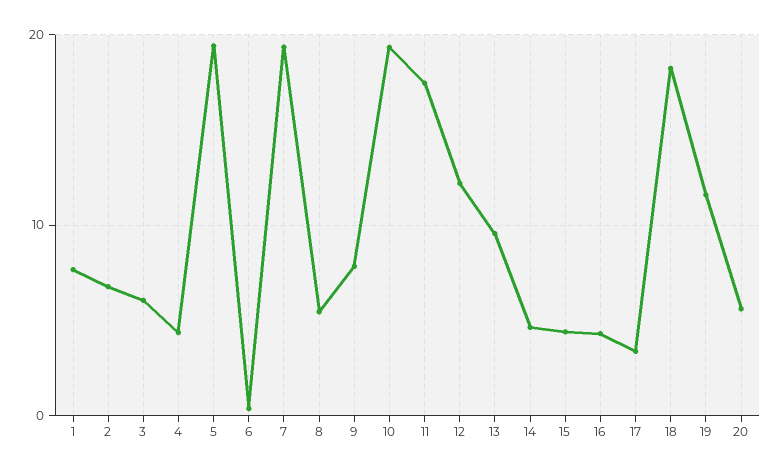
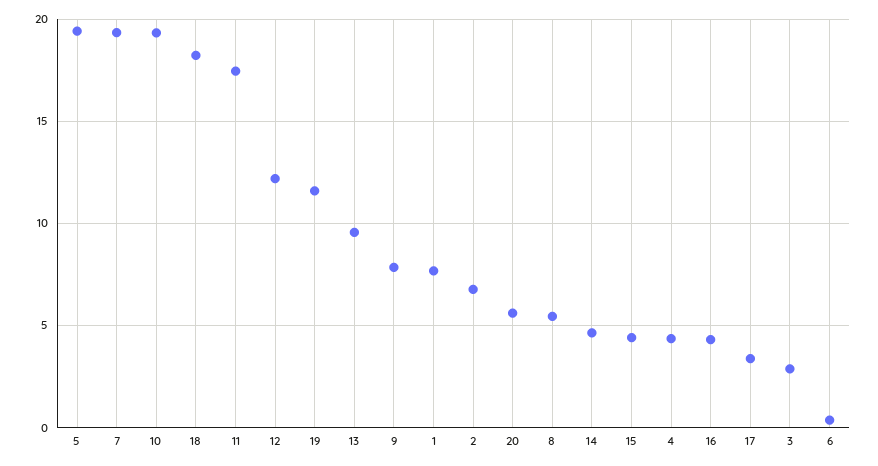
  {
    "1": 7.5,
    "2": 7,
-   "3": 6,
+   "3": 3,
    "4": 4.5,
    "5": 19.5,
    "6": 0.5,
    "7": 19.5,
    "8": 5.5,
    "9": 8,
    "10": 19.5,
    "11": 17.5,
    "12": 12,
    "13": 9.5,
    "14": 4.5,
    "15": 4.5,
    "16": 4.5,
    "17": 3.5,
    "18": 18,
    "19": 11.5,
    "20": 5.5
  }

